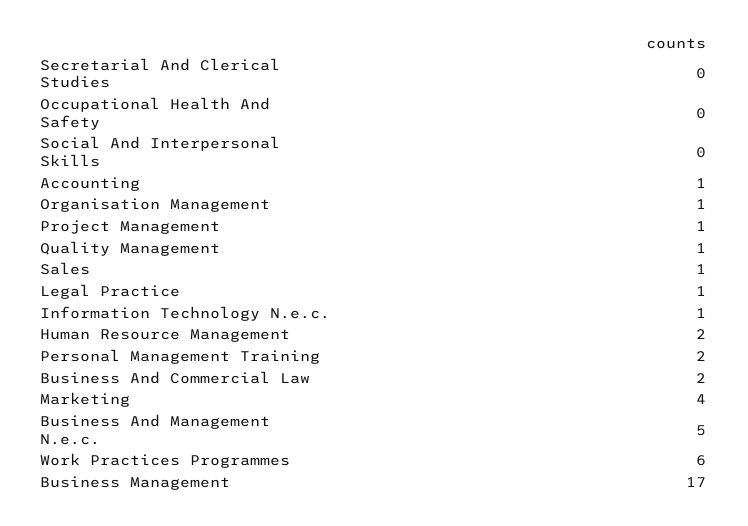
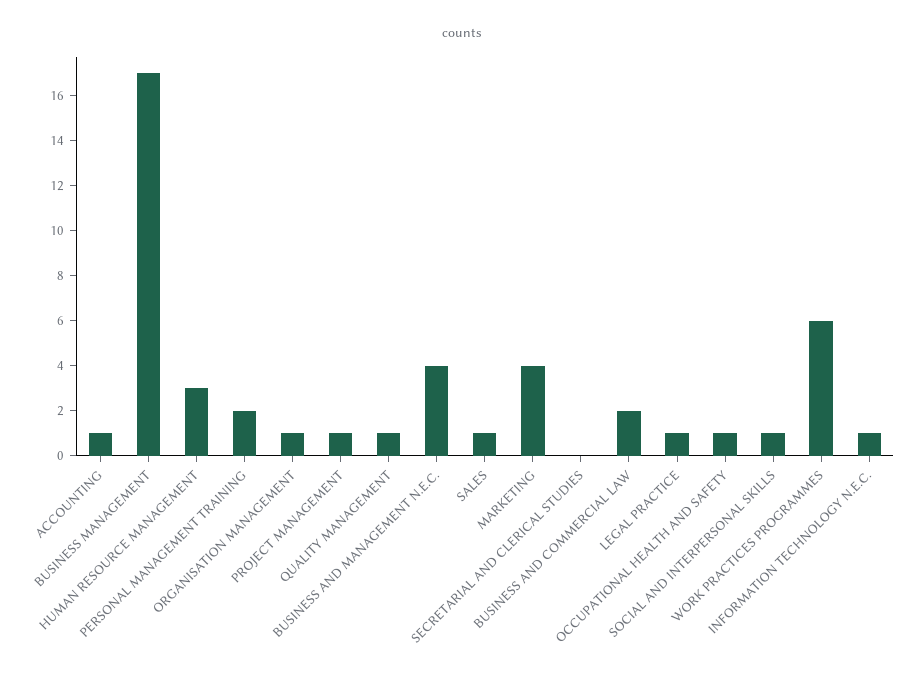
  {
    "Secretarial And Clerical Studies": 0,
-   "Occupational Health And Safety": 0,
+   "Occupational Health And Safety": 1,
-   "Social And Interpersonal Skills": 0,
+   "Social And Interpersonal Skills": 1,
    "Accounting": 1,
    "Organisation Management": 1,
    "Project Management": 1,
    "Quality Management": 1,
    "Sales": 1,
    "Legal Practice": 1,
    "Information Technology N.e.c.": 1,
-   "Human Resource Management": 2,
+   "Human Resource Management": 3,
    "Personal Management Training": 2,
    "Business And Commercial Law": 2,
    "Marketing": 4,
-   "Business And Management N.e.c.": 5,
+   "Business And Management N.e.c.": 4,
    "Work Practices Programmes": 6,
    "Business Management": 17
  }

